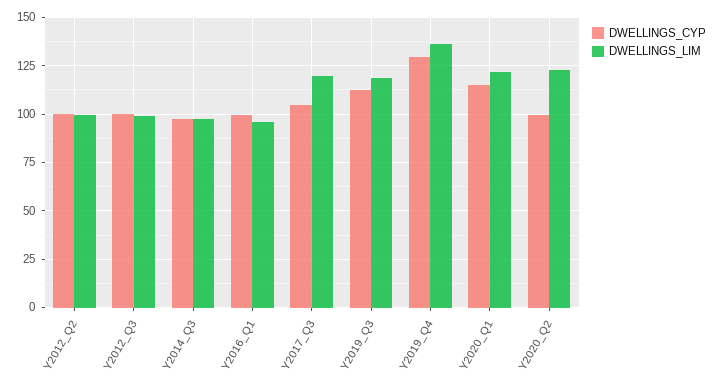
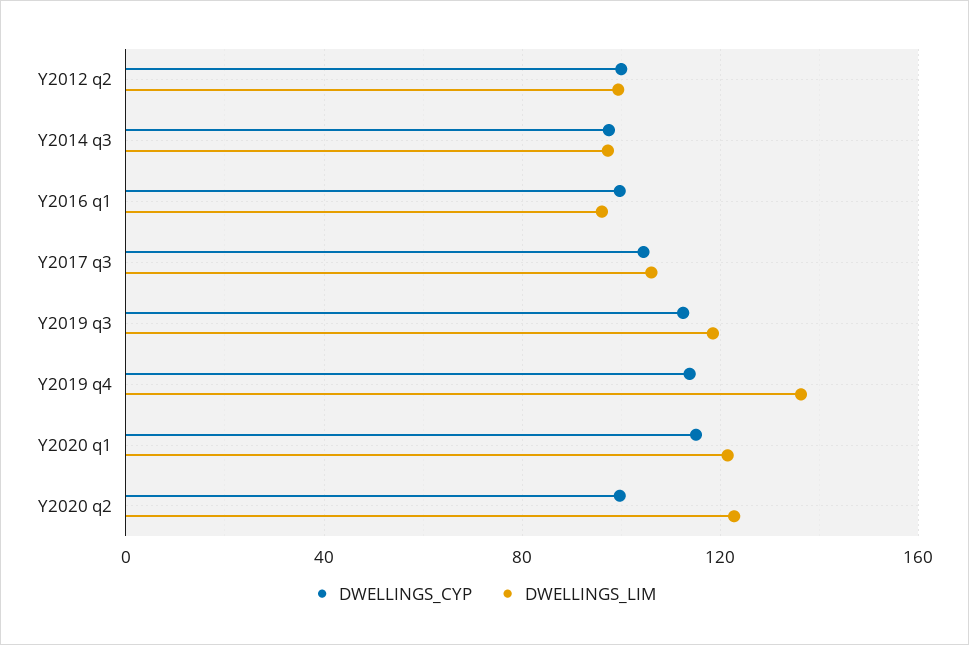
  {
    "DWELLINGS_CYP": {
      "Y2012_Q2": 100,
-     "Y2012_Q3": 100,
      "Y2014_Q3": 100,
      "Y2016_Q1": 100,
      "Y2017_Q3": 105,
      "Y2019_Q3": 115,
-     "Y2019_Q4": 130,
+     "Y2019_Q4": 115,
      "Y2020_Q1": 115,
      "Y2020_Q2": 100
    },
    "DWELLINGS_LIM": {
      "Y2012_Q2": 100,
-     "Y2012_Q3": 100,
      "Y2014_Q3": 95,
      "Y2016_Q1": 95,
-     "Y2017_Q3": 120,
+     "Y2017_Q3": 105,
      "Y2019_Q3": 120,
      "Y2019_Q4": 135,
      "Y2020_Q1": 120,
      "Y2020_Q2": 125
    }
  }

